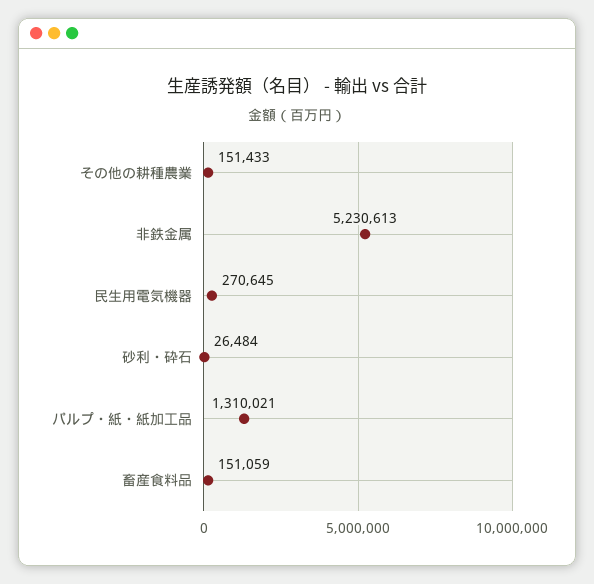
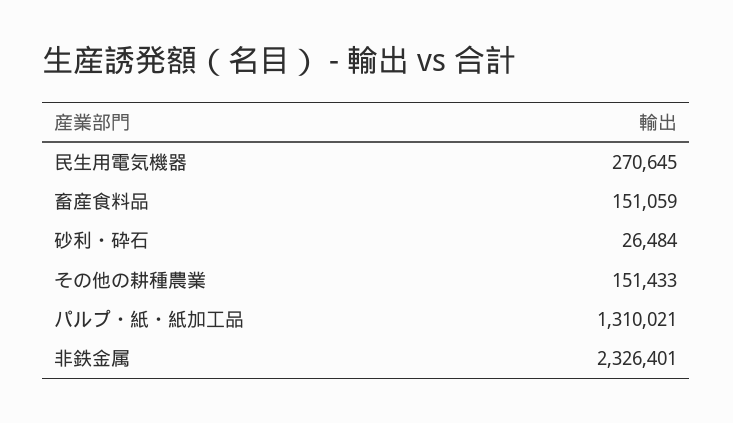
  {
    "その他の耕種農業": 151433,
-   "非鉄金属": 5230613,
+   "非鉄金属": 2326401,
    "民生用電気機器": 270645,
    "砂利・砕石": 26484,
    "パルプ・紙・紙加工品": 1310021,
    "畜産食料品": 151059
  }

